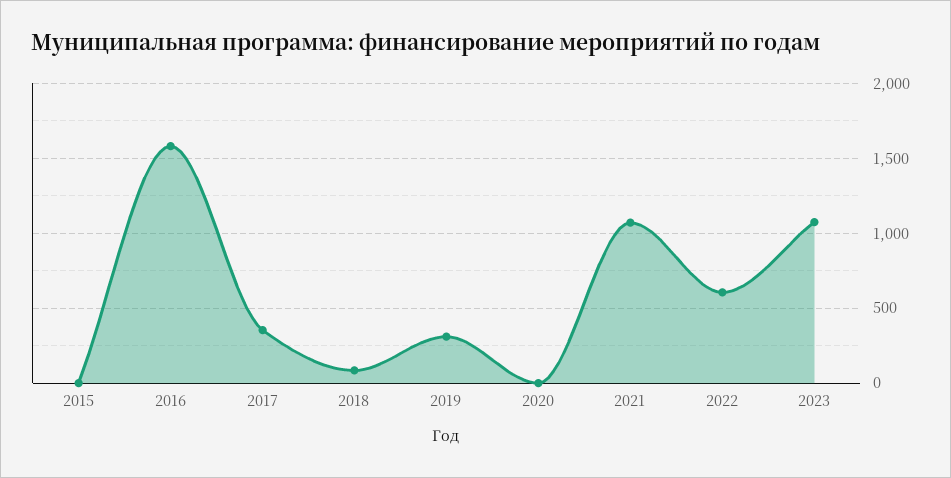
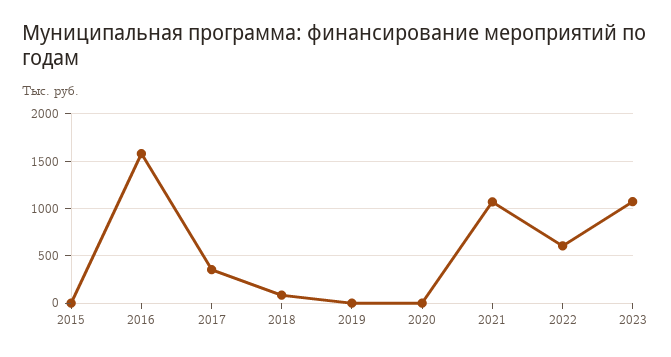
  {
    "2015": 0,
    "2016": 1600,
    "2017": 350,
    "2018": 100,
-   "2019": 300,
+   "2019": 0,
    "2020": 0,
    "2021": 1050,
    "2022": 600,
    "2023": 1050
  }

